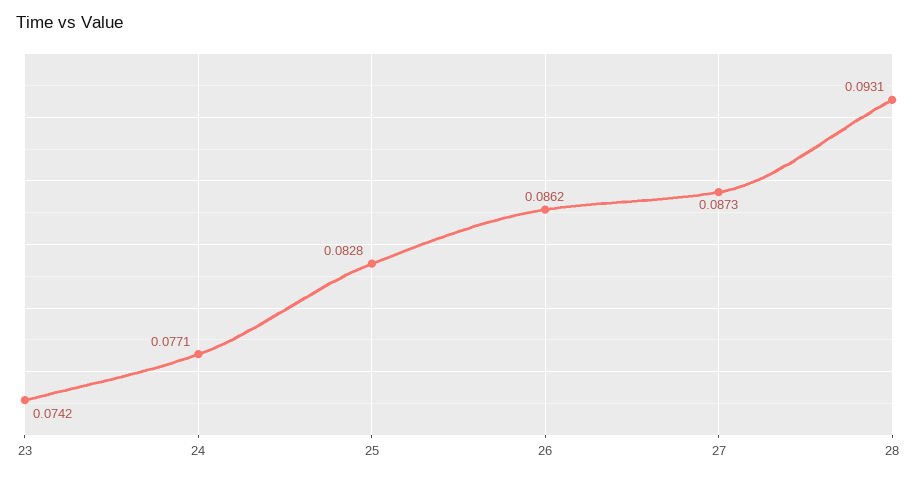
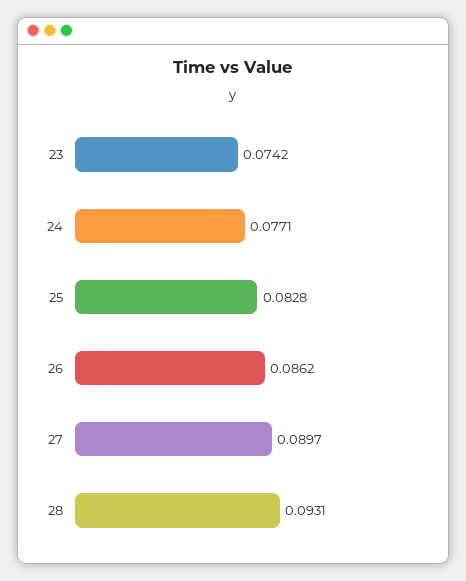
  {
    "23": 0.0742,
    "24": 0.0771,
    "25": 0.0828,
    "26": 0.0862,
-   "27": 0.0873,
+   "27": 0.0897,
    "28": 0.0931
  }

